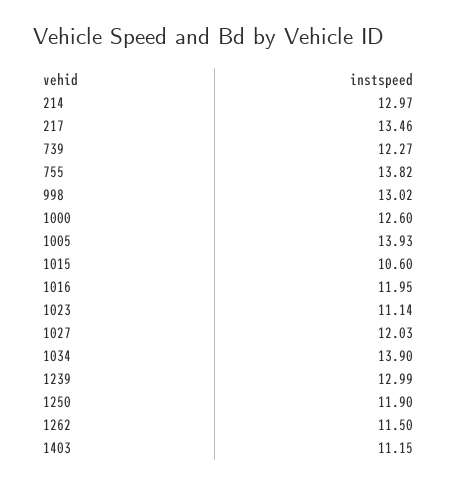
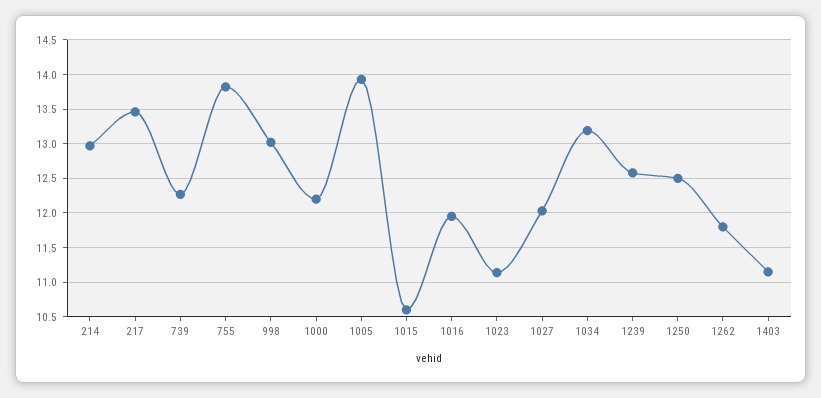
  {
    "214": 12.97,
    "217": 13.46,
    "739": 12.27,
    "755": 13.82,
    "998": 13.02,
-   "1000": 12.6,
+   "1000": 12.2,
    "1005": 13.93,
    "1015": 10.6,
    "1016": 11.95,
    "1023": 11.14,
    "1027": 12.03,
-   "1034": 13.9,
+   "1034": 13.2,
-   "1239": 12.99,
+   "1239": 12.6,
-   "1250": 11.9,
+   "1250": 12.5,
-   "1262": 11.5,
+   "1262": 11.8,
    "1403": 11.15
  }

